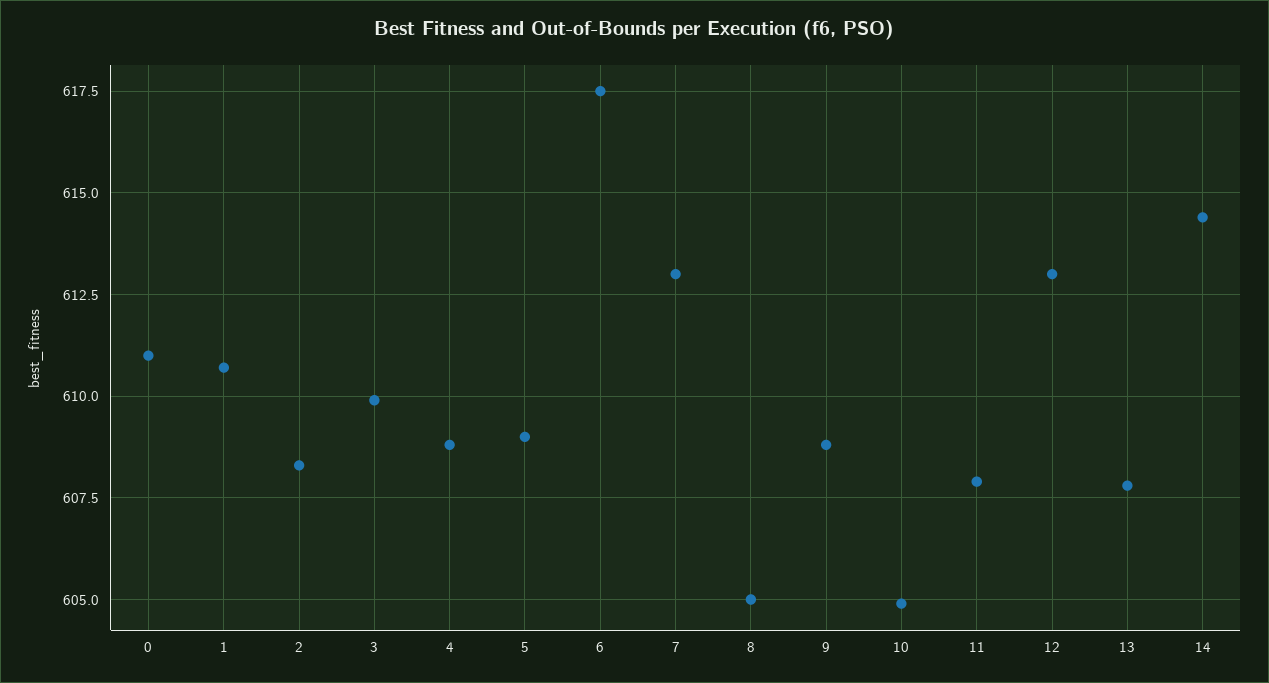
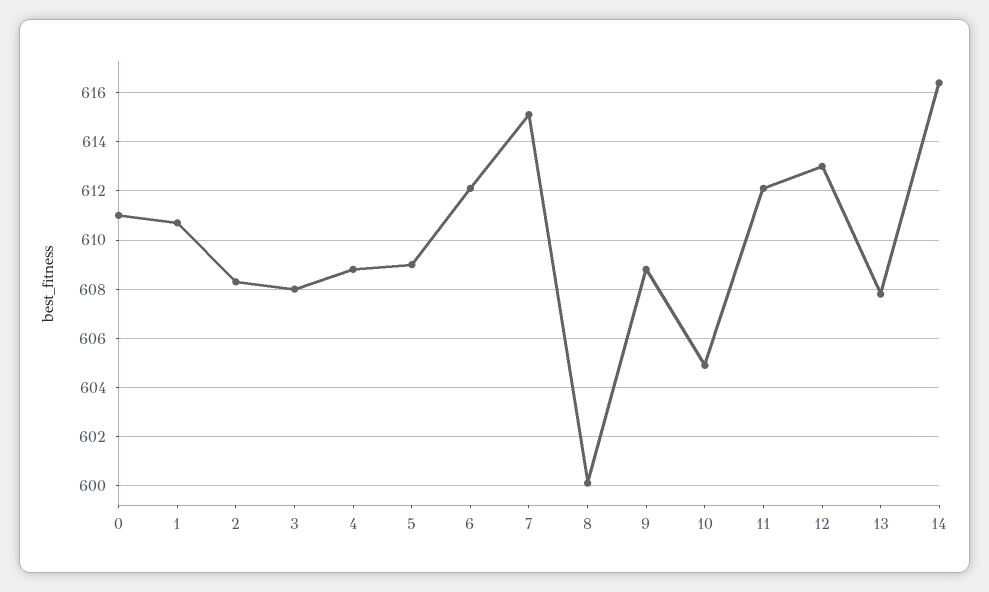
  {
    "0": 611,
    "1": 610.5,
    "2": 608.5,
-   "3": 610,
+   "3": 608,
    "4": 609,
    "5": 609,
-   "6": 617.5,
+   "6": 612,
-   "7": 613,
+   "7": 615,
-   "8": 605,
+   "8": 600,
    "9": 609,
    "10": 605,
-   "11": 608,
+   "11": 612,
    "12": 613,
    "13": 608,
-   "14": 614.5
+   "14": 616.5
  }

